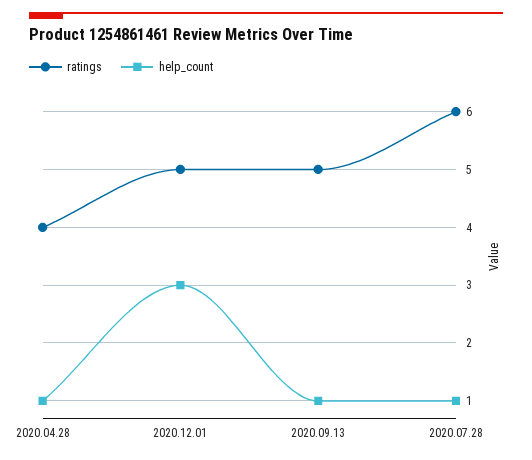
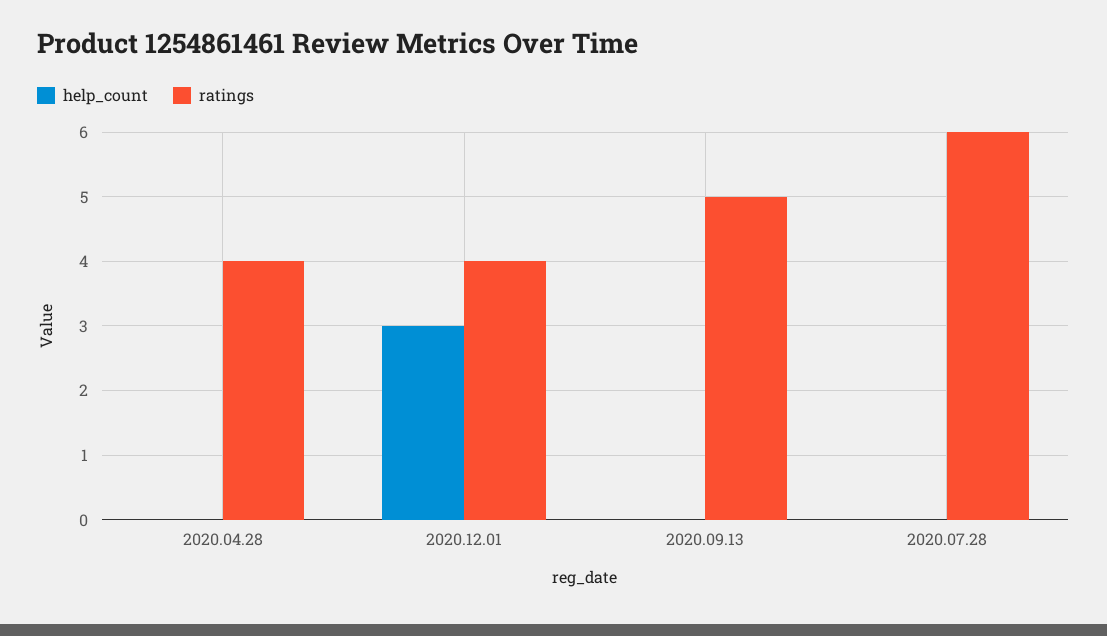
  {
    "ratings": {
      "2020.04.28": 4,
-     "2020.12.01": 5,
+     "2020.12.01": 4,
      "2020.09.13": 5,
      "2020.07.28": 6
    },
    "help_count": {
-     "2020.04.28": 1,
+     "2020.04.28": 0,
      "2020.12.01": 3,
-     "2020.09.13": 1,
+     "2020.09.13": 0,
-     "2020.07.28": 1
+     "2020.07.28": 0
    }
  }

